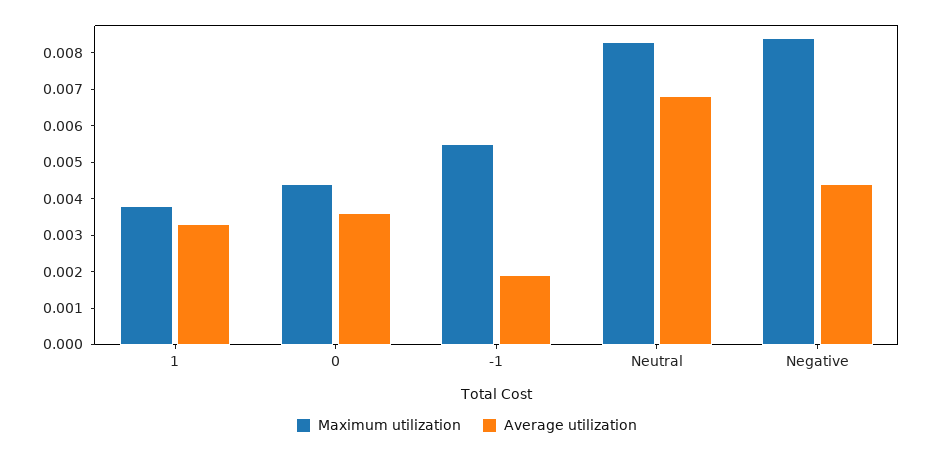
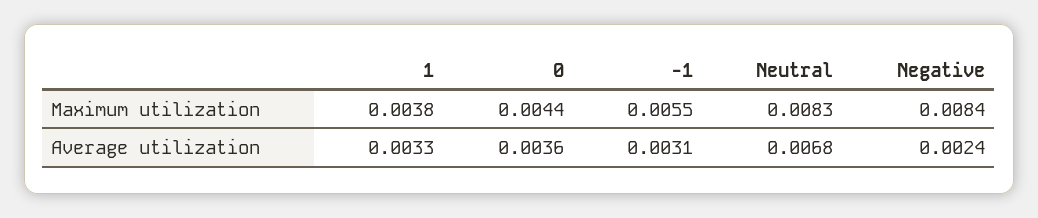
  {
    "Maximum utilization": {
      "1": 0.0038,
      "0": 0.0044,
      "-1": 0.0055,
      "Neutral": 0.0083,
      "Negative": 0.0084
    },
    "Average utilization": {
      "1": 0.0033,
      "0": 0.0036,
-     "-1": 0.002,
+     "-1": 0.0031,
      "Neutral": 0.0068,
-     "Negative": 0.0045
+     "Negative": 0.0024
    }
  }

